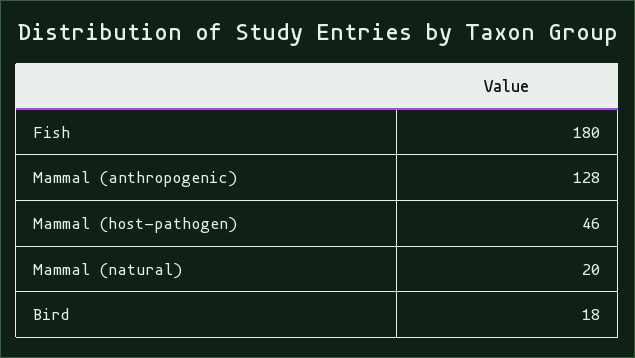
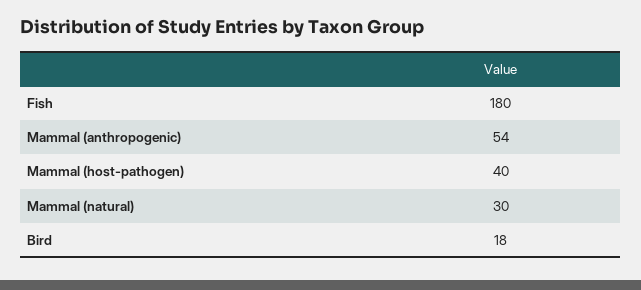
  {
    "Fish": 180,
-   "Mammal (anthropogenic)": 128,
+   "Mammal (anthropogenic)": 54,
-   "Mammal (host-pathogen)": 46,
+   "Mammal (host-pathogen)": 40,
-   "Mammal (natural)": 20,
+   "Mammal (natural)": 30,
    "Bird": 18
  }

